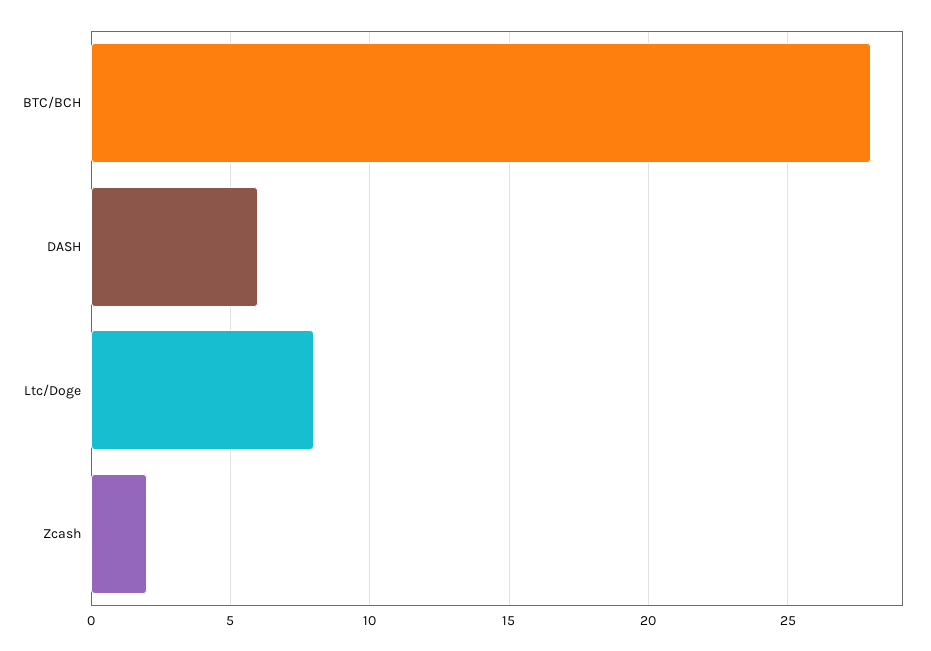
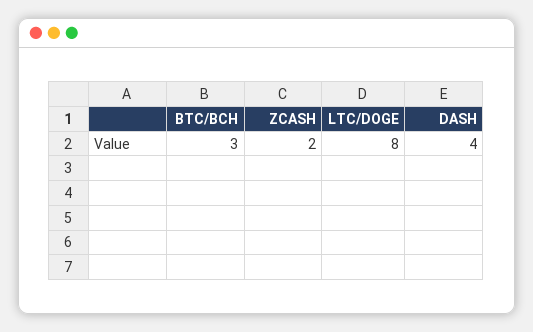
  {
-   "BTC/BCH": 28,
+   "BTC/BCH": 3,
-   "DASH": 6,
+   "DASH": 4,
    "Ltc/Doge": 8,
    "Zcash": 2
  }

